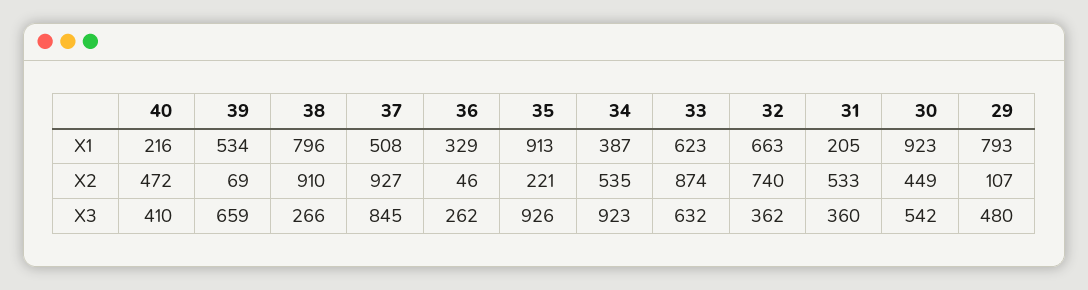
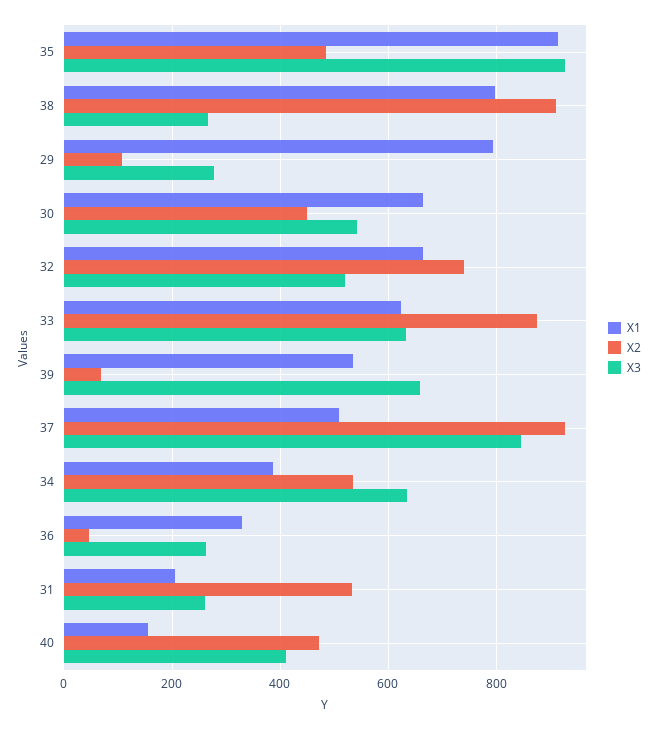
  {
    "X1": {
-     "40": 216,
+     "40": 160,
      "39": 534,
      "38": 796,
      "37": 508,
      "36": 329,
      "35": 913,
      "34": 387,
      "33": 623,
      "32": 663,
      "31": 205,
-     "30": 923,
+     "30": 660,
      "29": 793
    },
    "X2": {
      "40": 472,
      "39": 69,
      "38": 910,
      "37": 927,
      "36": 46,
-     "35": 221,
+     "35": 480,
      "34": 535,
      "33": 874,
      "32": 740,
      "31": 533,
      "30": 449,
      "29": 107
    },
    "X3": {
      "40": 410,
      "39": 659,
      "38": 266,
      "37": 845,
      "36": 262,
      "35": 926,
-     "34": 923,
+     "34": 640,
      "33": 632,
-     "32": 362,
+     "32": 520,
-     "31": 360,
+     "31": 260,
      "30": 542,
-     "29": 480
+     "29": 280
    }
  }

